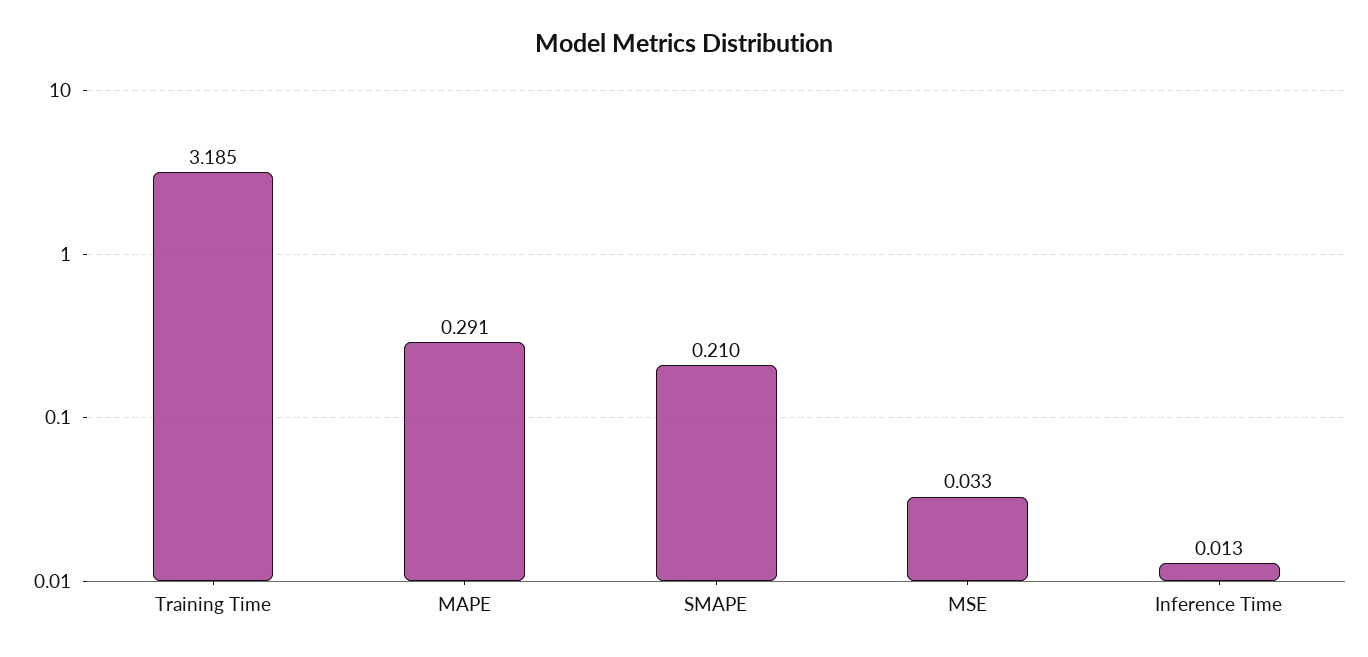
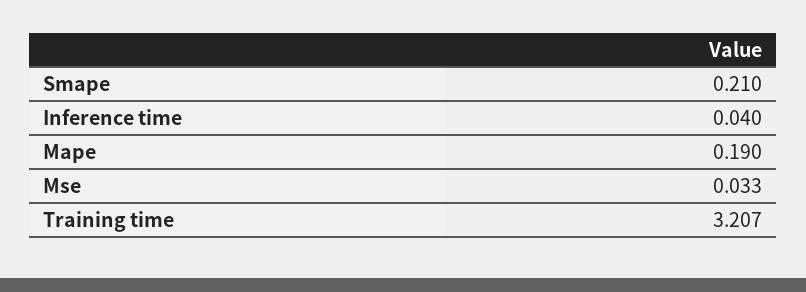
  {
-   "Training Time": 3.185,
+   "Training Time": 3.207,
-   "MAPE": 0.291,
+   "MAPE": 0.19,
    "SMAPE": 0.21,
    "MSE": 0.033,
-   "Inference Time": 0.013
+   "Inference Time": 0.04
  }

